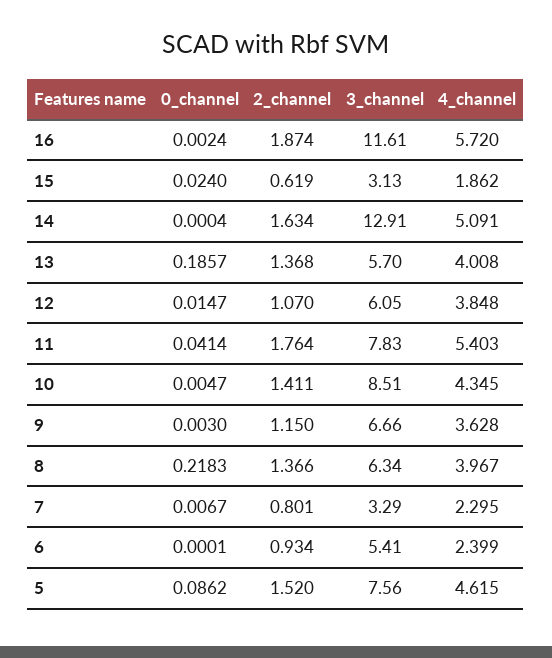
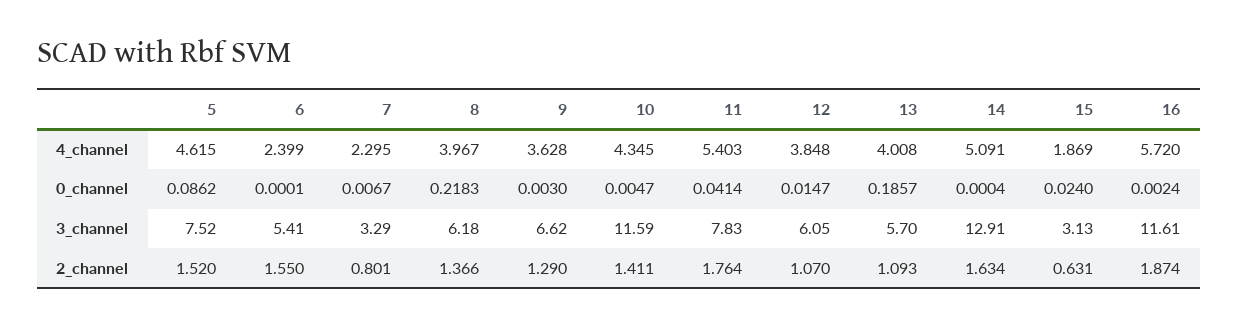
  {
    "0_channel": {
      "16": 0.0024,
      "15": 0.024,
      "14": 0.0004,
      "13": 0.1857,
      "12": 0.0147,
      "11": 0.0414,
      "10": 0.0047,
      "9": 0.003,
      "8": 0.2183,
      "7": 0.0067,
      "6": 0.0001,
      "5": 0.0862
    },
    "2_channel": {
      "16": 1.874,
-     "15": 0.619,
+     "15": 0.631,
      "14": 1.634,
-     "13": 1.368,
+     "13": 1.093,
      "12": 1.07,
      "11": 1.764,
      "10": 1.411,
-     "9": 1.15,
+     "9": 1.29,
      "8": 1.366,
      "7": 0.801,
-     "6": 0.934,
+     "6": 1.55,
      "5": 1.52
    },
    "3_channel": {
      "16": 11.61,
      "15": 3.13,
      "14": 12.91,
      "13": 5.7,
      "12": 6.05,
      "11": 7.83,
-     "10": 8.51,
+     "10": 11.59,
-     "9": 6.66,
+     "9": 6.62,
-     "8": 6.34,
+     "8": 6.18,
      "7": 3.29,
      "6": 5.41,
-     "5": 7.56
+     "5": 7.52
    },
    "4_channel": {
      "16": 5.72,
-     "15": 1.862,
+     "15": 1.869,
      "14": 5.091,
      "13": 4.008,
      "12": 3.848,
      "11": 5.403,
      "10": 4.345,
      "9": 3.628,
      "8": 3.967,
      "7": 2.295,
      "6": 2.399,
      "5": 4.615
    }
  }

